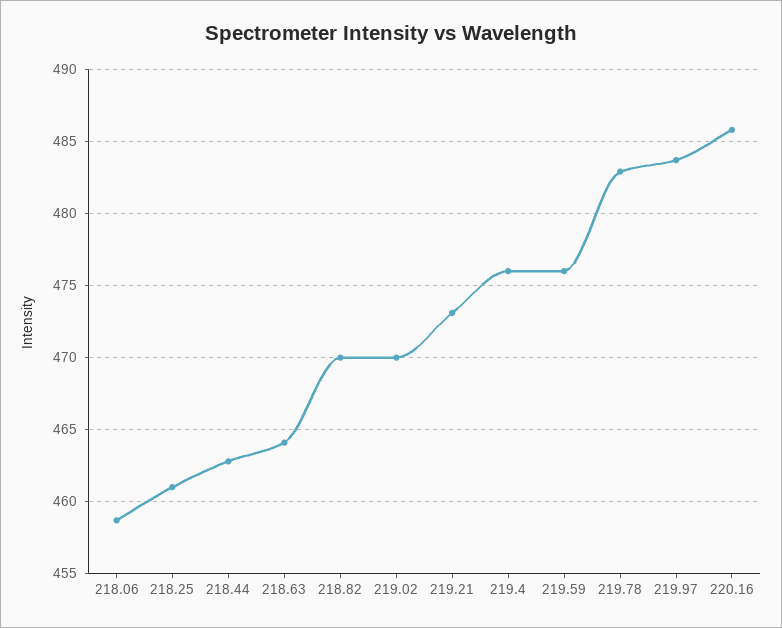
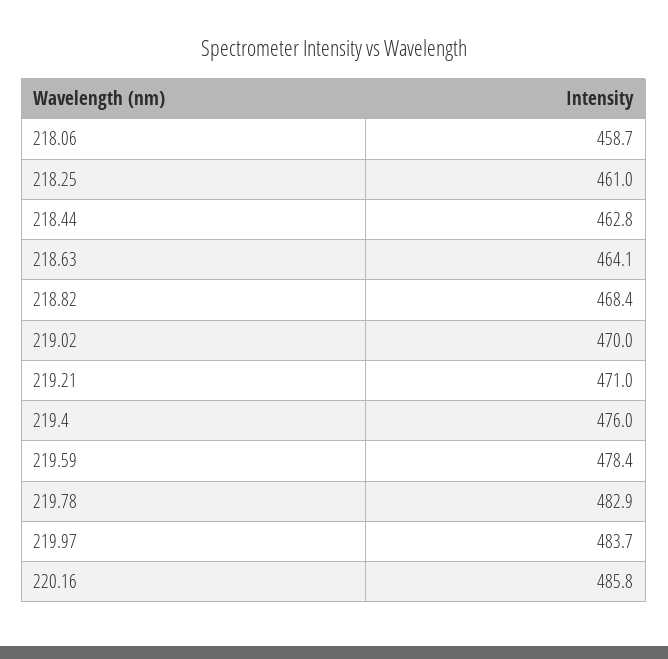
  {
    "218.06": 458.7,
    "218.25": 461,
    "218.44": 462.8,
    "218.63": 464.1,
-   "218.82": 470,
+   "218.82": 468.4,
    "219.02": 470,
-   "219.21": 473,
+   "219.21": 471,
    "219.4": 476,
-   "219.59": 476,
+   "219.59": 478.4,
    "219.78": 482.9,
    "219.97": 483.7,
    "220.16": 485.8
  }

